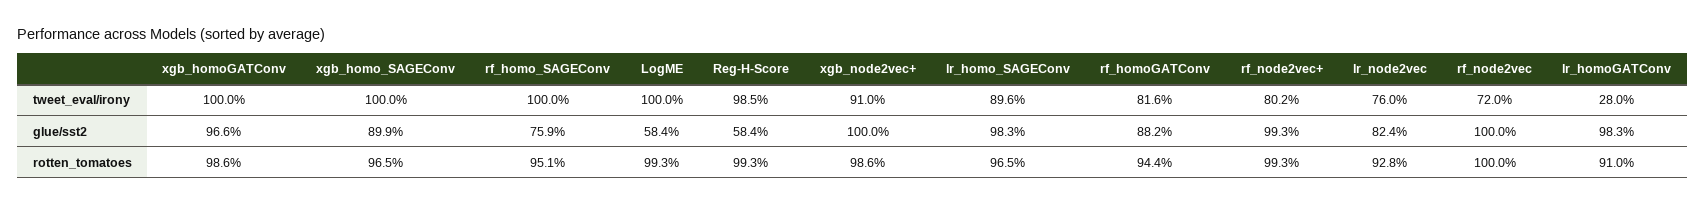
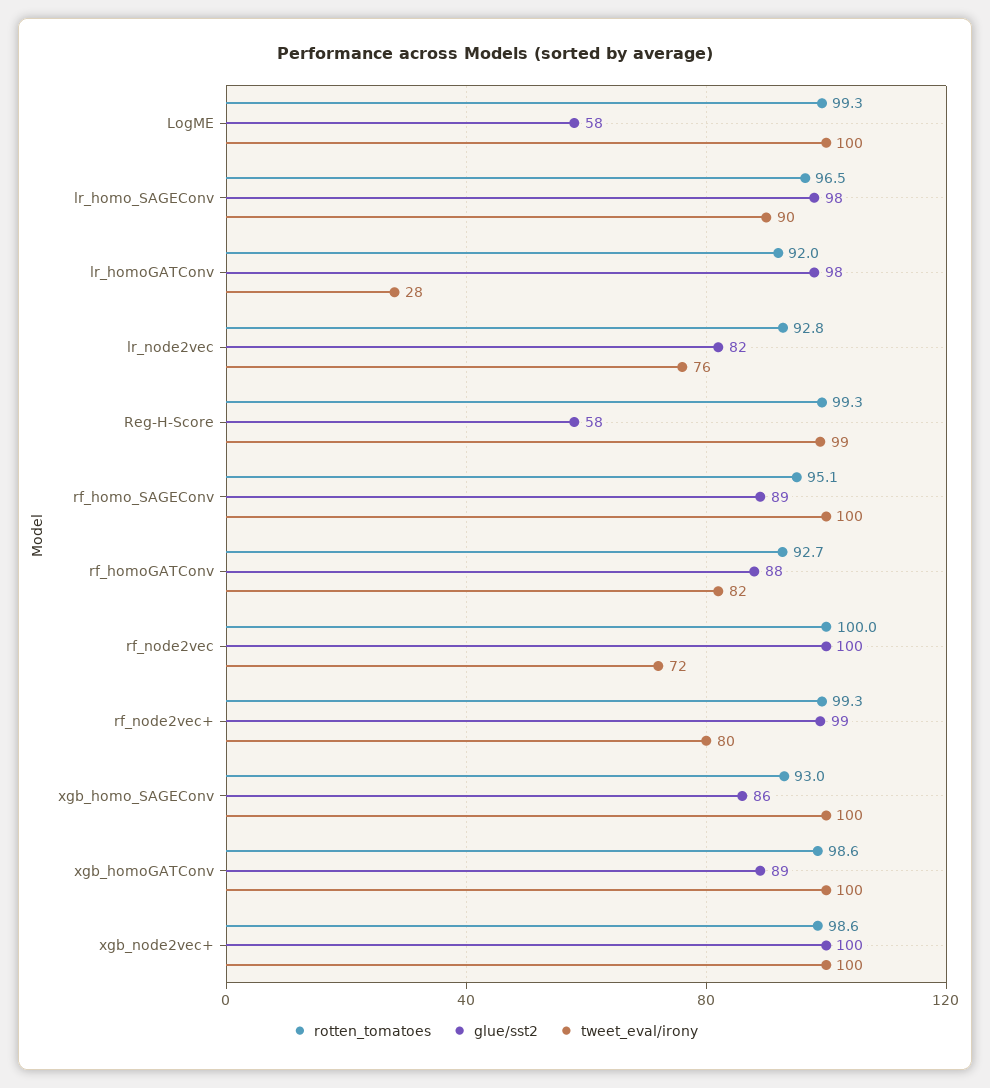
  {
    "tweet_eval/irony": {
      "xgb_homoGATConv": 100,
      "xgb_homo_SAGEConv": 100,
      "rf_homo_SAGEConv": 100,
      "LogME": 100,
      "Reg-H-Score": 98.5,
-     "xgb_node2vec+": 91,
+     "xgb_node2vec+": 100,
      "lr_homo_SAGEConv": 89.6,
      "rf_homoGATConv": 81.6,
      "rf_node2vec+": 80.2,
      "lr_node2vec": 76,
      "rf_node2vec": 72,
      "lr_homoGATConv": 28
    },
    "glue/sst2": {
-     "xgb_homoGATConv": 96.6,
+     "xgb_homoGATConv": 89,
-     "xgb_homo_SAGEConv": 89.9,
+     "xgb_homo_SAGEConv": 86,
-     "rf_homo_SAGEConv": 75.9,
+     "rf_homo_SAGEConv": 89,
      "LogME": 58.4,
      "Reg-H-Score": 58.4,
      "xgb_node2vec+": 100,
      "lr_homo_SAGEConv": 98.3,
      "rf_homoGATConv": 88.2,
      "rf_node2vec+": 99.3,
      "lr_node2vec": 82.4,
      "rf_node2vec": 100,
      "lr_homoGATConv": 98.3
    },
    "rotten_tomatoes": {
      "xgb_homoGATConv": 98.6,
-     "xgb_homo_SAGEConv": 96.5,
+     "xgb_homo_SAGEConv": 93,
      "rf_homo_SAGEConv": 95.1,
      "LogME": 99.3,
      "Reg-H-Score": 99.3,
      "xgb_node2vec+": 98.6,
      "lr_homo_SAGEConv": 96.5,
-     "rf_homoGATConv": 94.4,
+     "rf_homoGATConv": 92.7,
      "rf_node2vec+": 99.3,
      "lr_node2vec": 92.8,
      "rf_node2vec": 100,
-     "lr_homoGATConv": 91
+     "lr_homoGATConv": 92
    }
  }

